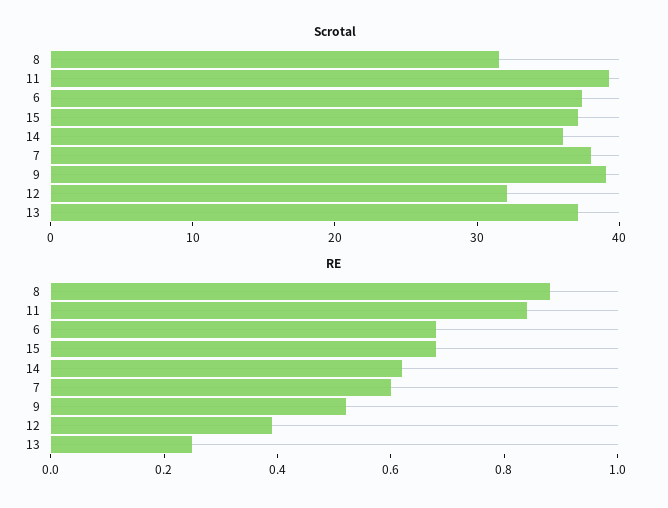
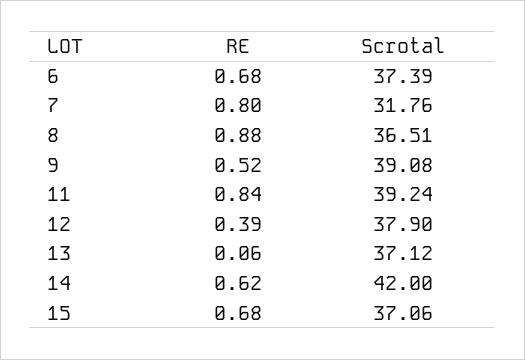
  {
    "Scrotal": {
-     "8": 32,
+     "8": 36.51,
      "11": 39.24,
      "6": 37.39,
      "15": 37.06,
-     "14": 36,
+     "14": 42,
-     "7": 38,
+     "7": 31.76,
      "9": 39.08,
-     "12": 32,
+     "12": 37.9,
      "13": 37.12
    },
    "RE": {
      "8": 0.88,
      "11": 0.84,
      "6": 0.68,
      "15": 0.68,
      "14": 0.62,
-     "7": 0.6,
+     "7": 0.8,
      "9": 0.52,
      "12": 0.39,
-     "13": 0.25
+     "13": 0.06
    }
  }

